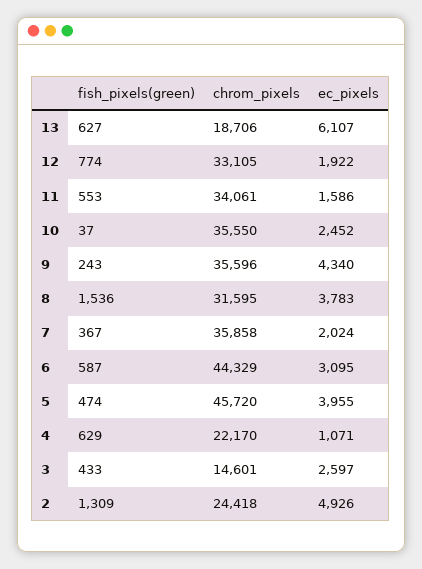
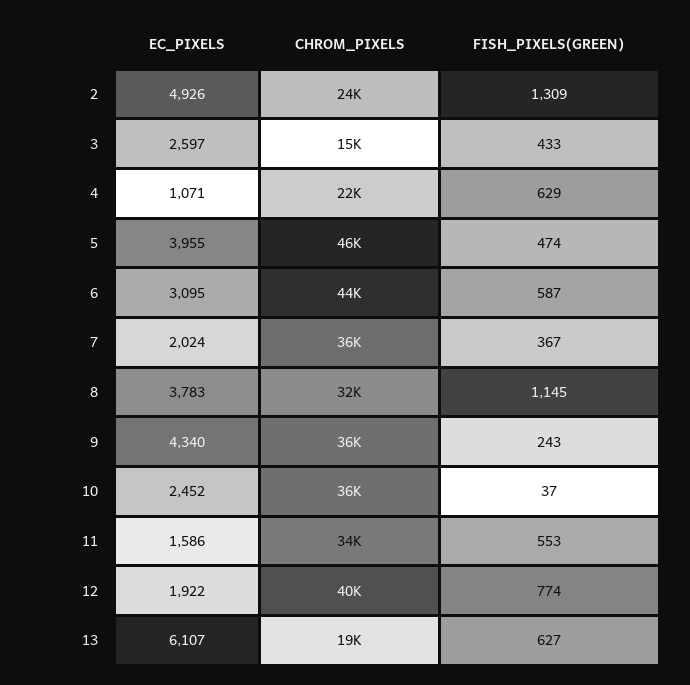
  {
    "fish_pixels(green)": {
      "13": 627,
      "12": 774,
      "11": 553,
      "10": 37,
      "9": 243,
-     "8": 1536,
+     "8": 1145,
      "7": 367,
      "6": 587,
      "5": 474,
      "4": 629,
      "3": 433,
      "2": 1309
    },
    "chrom_pixels": {
      "13": 18706,
-     "12": 33105,
+     "12": 40000,
      "11": 34061,
      "10": 35550,
      "9": 35596,
      "8": 31595,
      "7": 35858,
      "6": 44329,
      "5": 45720,
      "4": 22170,
      "3": 14601,
      "2": 24418
    },
    "ec_pixels": {
      "13": 6107,
      "12": 1922,
      "11": 1586,
      "10": 2452,
      "9": 4340,
      "8": 3783,
      "7": 2024,
      "6": 3095,
      "5": 3955,
      "4": 1071,
      "3": 2597,
      "2": 4926
    }
  }

